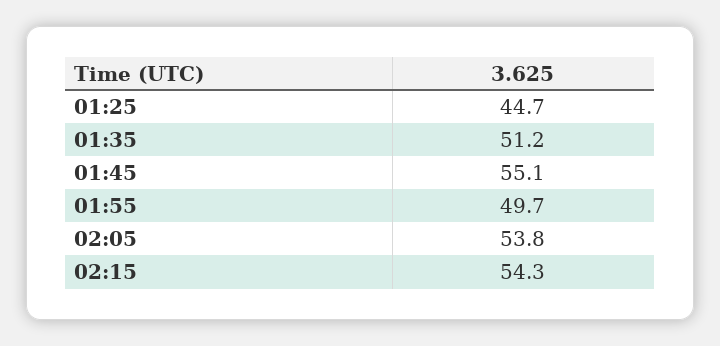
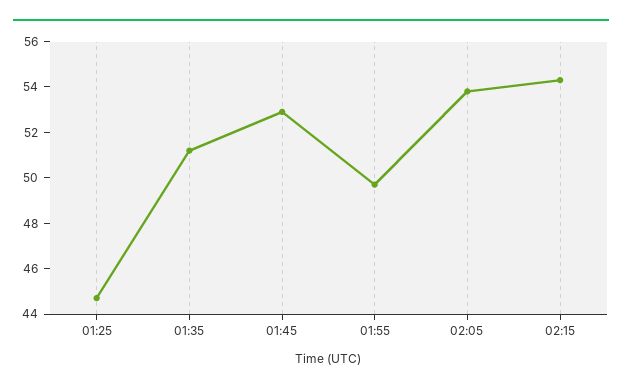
  {
    "01:25": 44.7,
    "01:35": 51.2,
-   "01:45": 55.1,
+   "01:45": 53,
    "01:55": 49.7,
    "02:05": 53.8,
    "02:15": 54.3
  }

